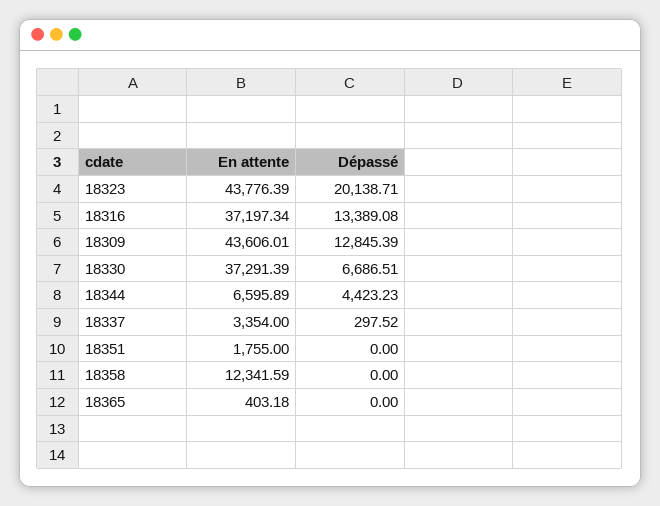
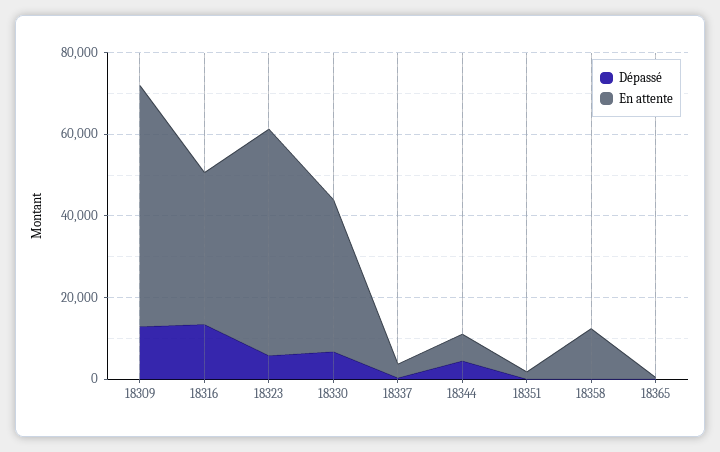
  {
    "En attente": {
-     "18323": 43776.39,
+     "18323": 55000,
      "18316": 37197.34,
-     "18309": 43606.01,
+     "18309": 60000,
      "18330": 37291.39,
      "18344": 6595.89,
      "18337": 3354,
      "18351": 1755,
      "18358": 12341.59,
      "18365": 403.18
    },
    "Dépassé": {
-     "18323": 20138.71,
+     "18323": 5000,
      "18316": 13389.08,
      "18309": 12845.39,
      "18330": 6686.51,
      "18344": 4423.23,
      "18337": 297.52,
      "18351": 0,
      "18358": 0,
      "18365": 0
    }
  }

